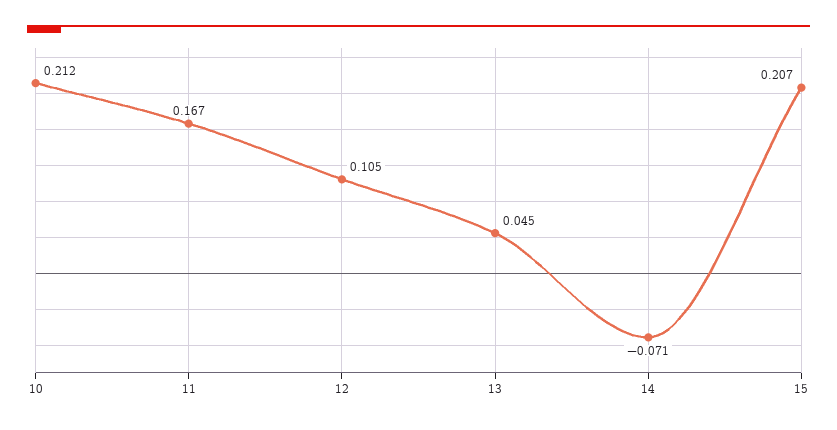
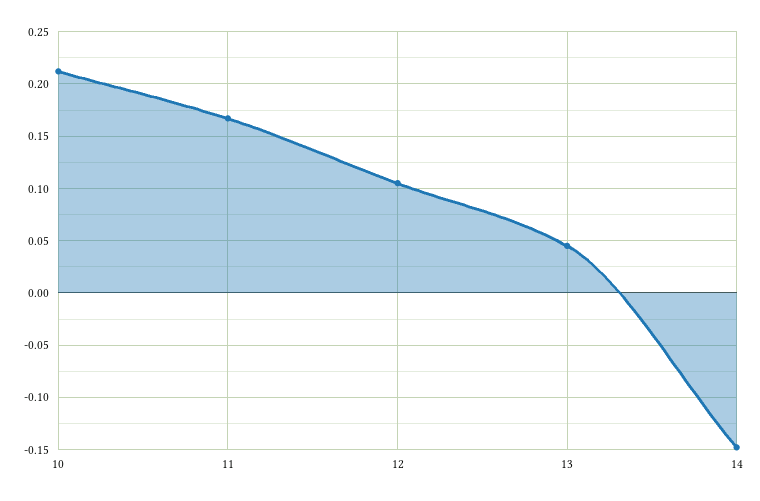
  {
    "10": 0.212,
    "11": 0.167,
    "12": 0.105,
    "13": 0.045,
-   "14": -0.071,
+   "14": -0.15
-   "15": 0.207
  }

